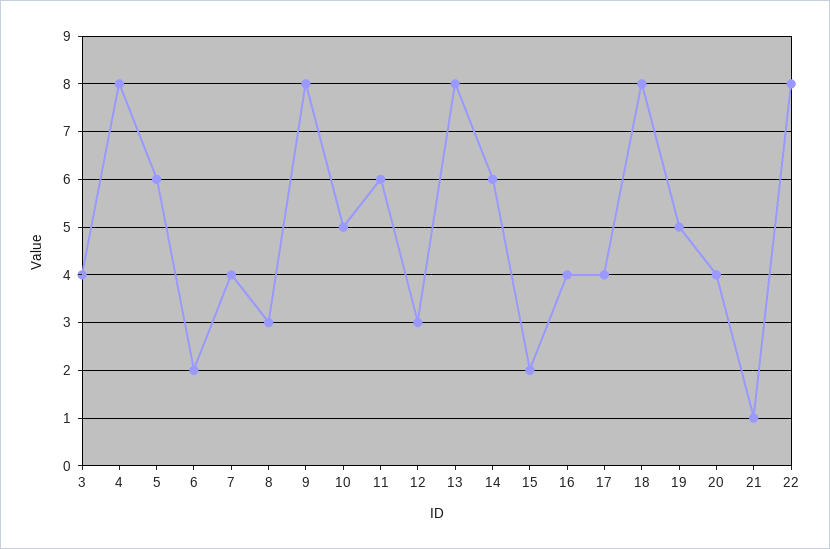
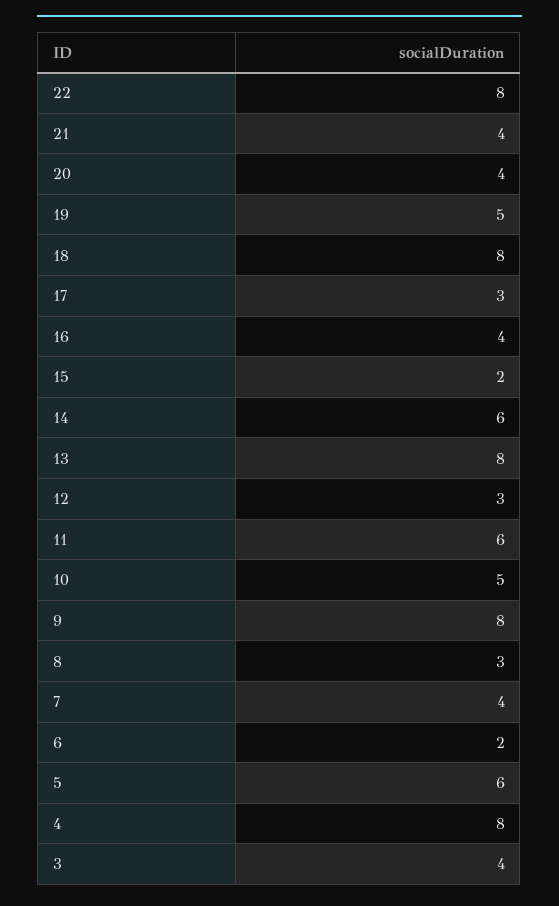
  {
    "3": 4,
    "4": 8,
    "5": 6,
    "6": 2,
    "7": 4,
    "8": 3,
    "9": 8,
    "10": 5,
    "11": 6,
    "12": 3,
    "13": 8,
    "14": 6,
    "15": 2,
    "16": 4,
-   "17": 4,
+   "17": 3,
    "18": 8,
    "19": 5,
    "20": 4,
-   "21": 1,
+   "21": 4,
    "22": 8
  }

